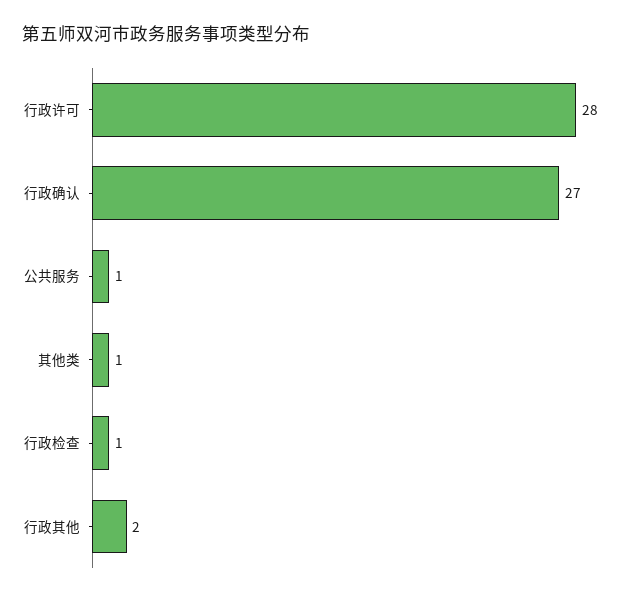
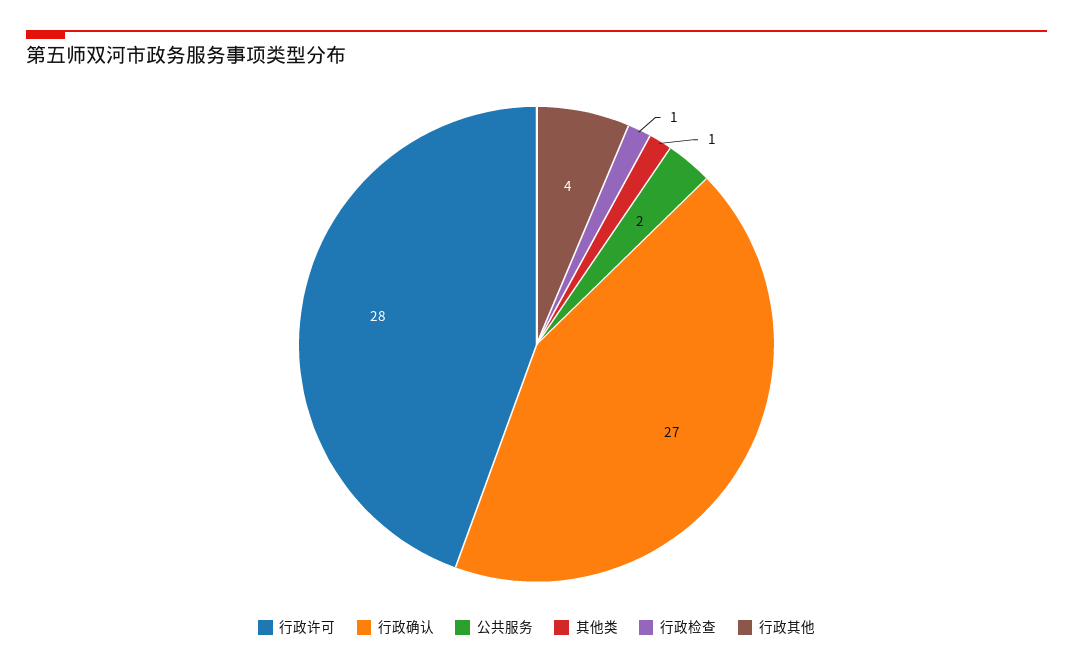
  {
    "行政许可": 28,
    "行政确认": 27,
-   "公共服务": 1,
+   "公共服务": 2,
    "其他类": 1,
    "行政检查": 1,
-   "行政其他": 2
+   "行政其他": 4
  }

